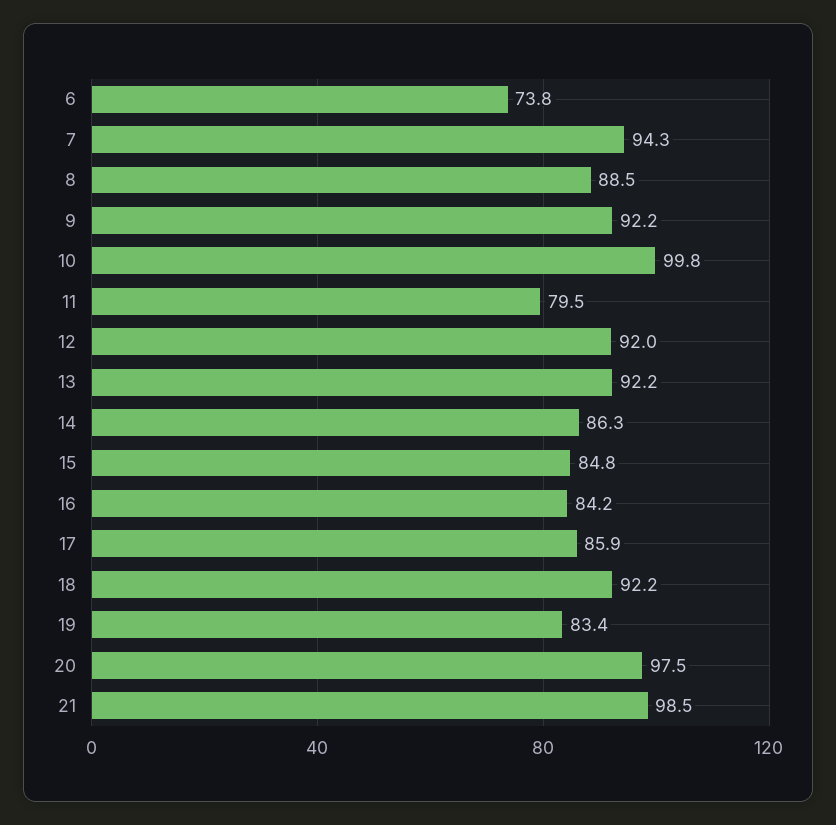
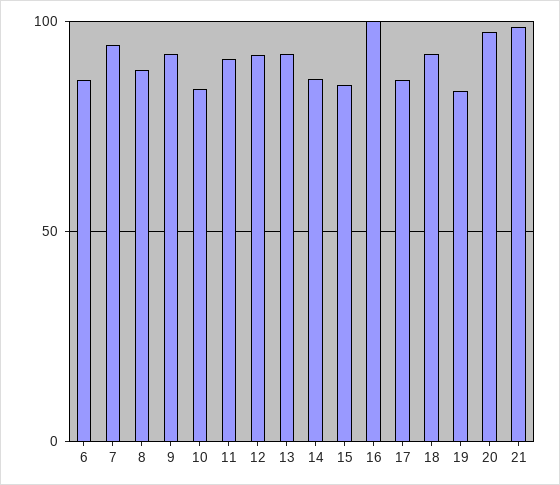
  {
-   "6": 73.8,
+   "6": 85,
    "7": 94.3,
    "8": 88.5,
    "9": 92.2,
-   "10": 99.8,
+   "10": 85,
-   "11": 79.5,
+   "11": 90,
    "12": 92,
    "13": 92.2,
    "14": 86.3,
    "15": 84.8,
-   "16": 84.2,
+   "16": 100,
    "17": 85.9,
    "18": 92.2,
    "19": 83.4,
    "20": 97.5,
    "21": 98.5
  }

